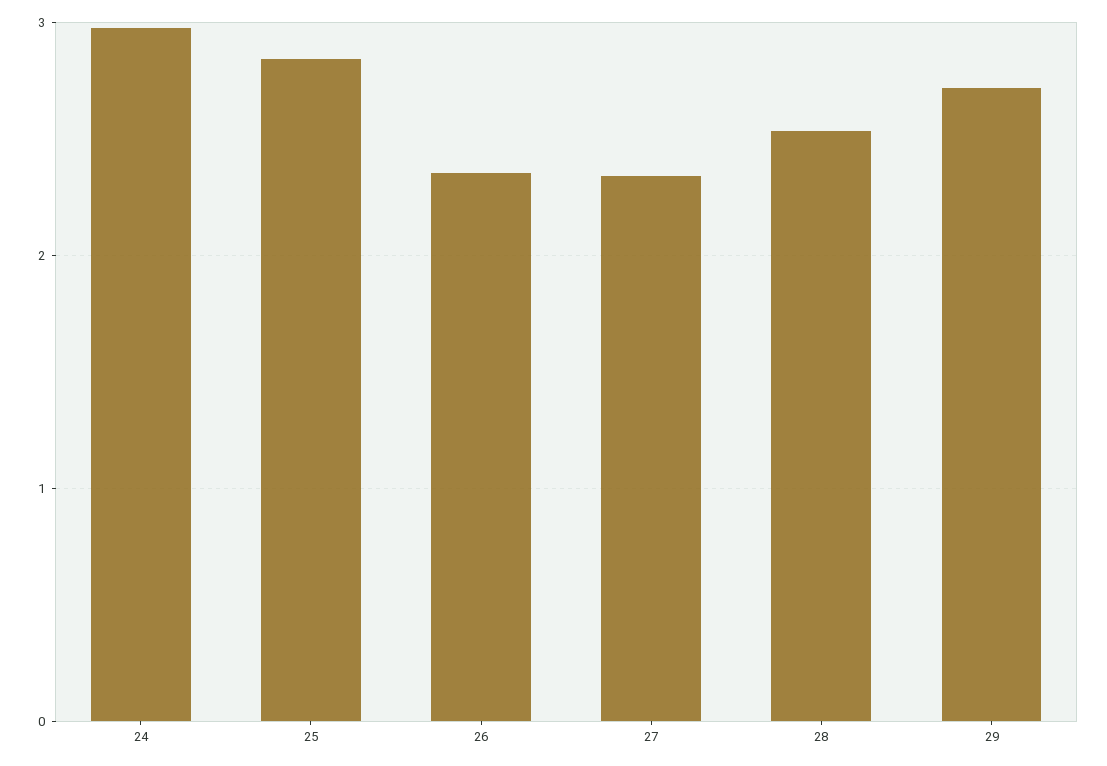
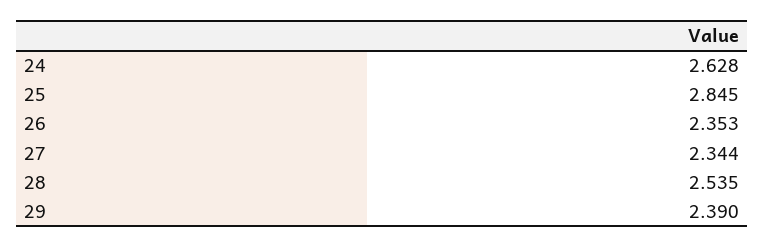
  {
-   "24": 3,
+   "24": 2.628,
    "25": 2.845,
    "26": 2.353,
    "27": 2.344,
    "28": 2.535,
-   "29": 2.7
+   "29": 2.39
  }

